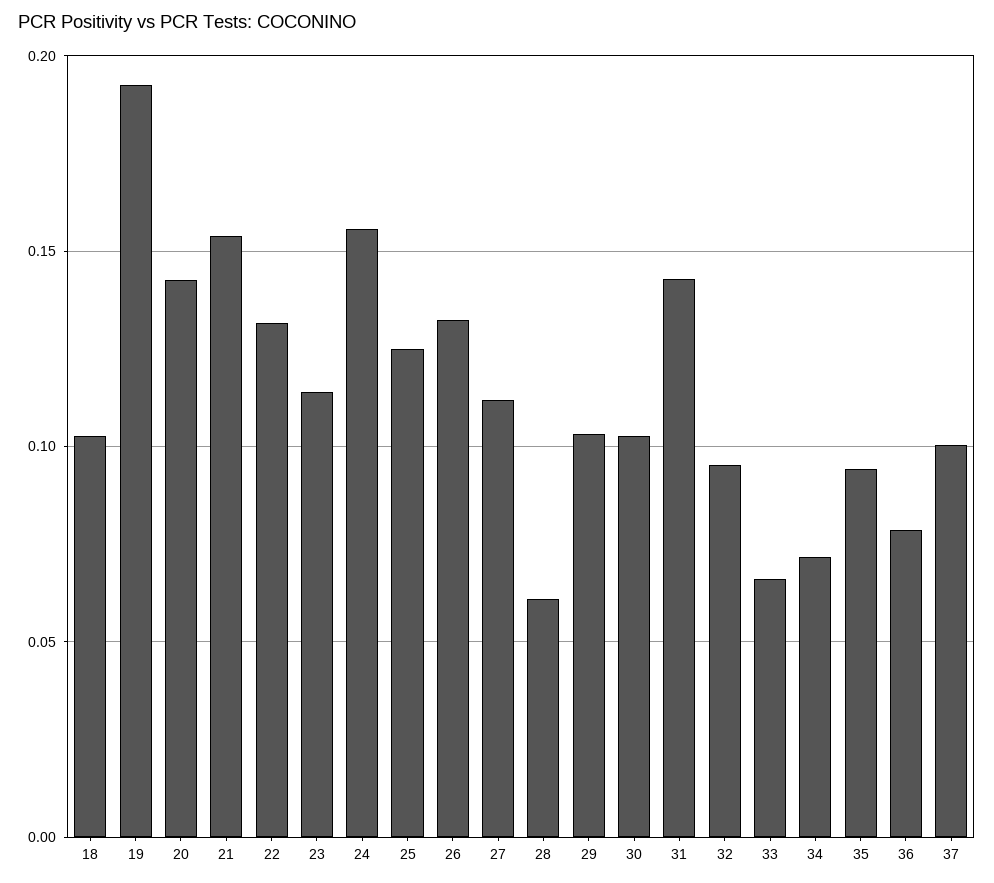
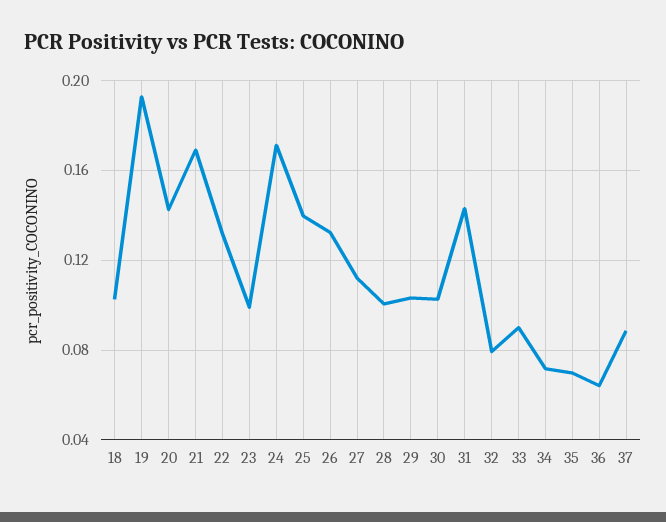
  {
    "18": 0.105,
    "19": 0.195,
    "20": 0.145,
-   "21": 0.155,
+   "21": 0.17,
    "22": 0.13,
-   "23": 0.115,
+   "23": 0.1,
-   "24": 0.155,
+   "24": 0.17,
-   "25": 0.125,
+   "25": 0.14,
    "26": 0.13,
    "27": 0.11,
-   "28": 0.06,
+   "28": 0.1,
    "29": 0.105,
    "30": 0.105,
    "31": 0.145,
-   "32": 0.095,
+   "32": 0.08,
-   "33": 0.065,
+   "33": 0.09,
    "34": 0.07,
-   "35": 0.095,
+   "35": 0.07,
-   "36": 0.08,
+   "36": 0.065,
-   "37": 0.1
+   "37": 0.09
  }

